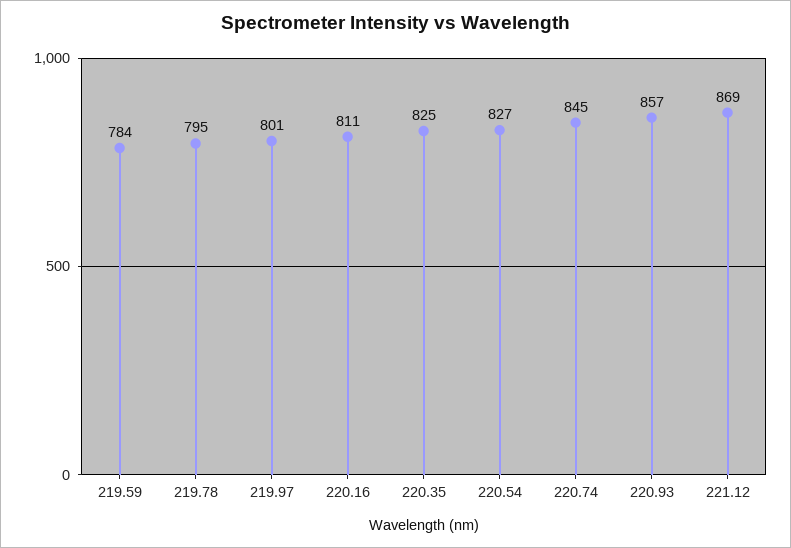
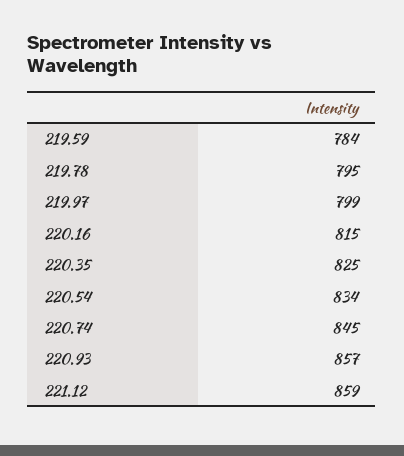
  {
    "219.59": 784,
    "219.78": 795,
-   "219.97": 801,
+   "219.97": 799,
-   "220.16": 811,
+   "220.16": 815,
    "220.35": 825,
-   "220.54": 827,
+   "220.54": 834,
    "220.74": 845,
    "220.93": 857,
-   "221.12": 869
+   "221.12": 859
  }

